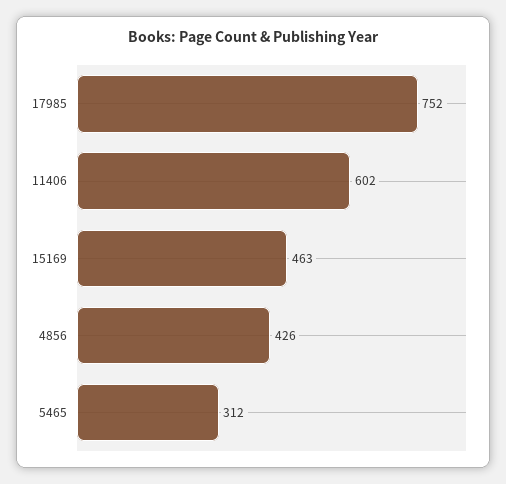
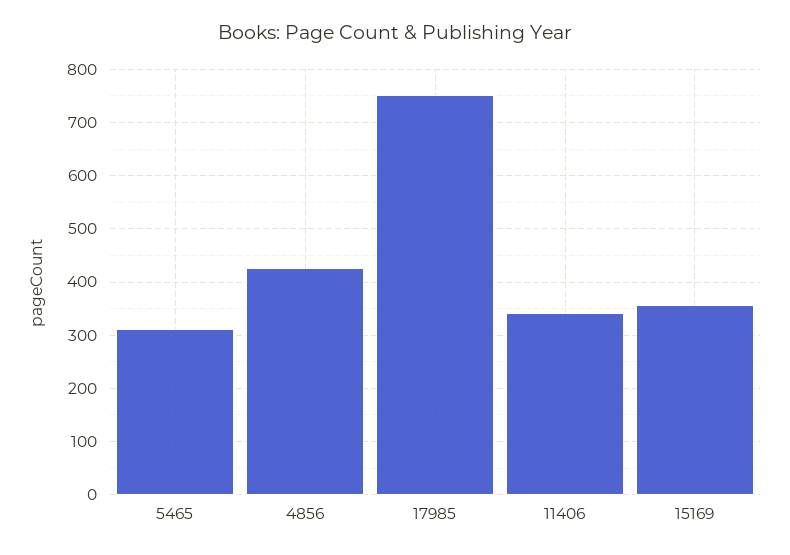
  {
    "17985": 752,
-   "11406": 602,
+   "11406": 340,
-   "15169": 463,
+   "15169": 360,
    "4856": 426,
    "5465": 312
  }

